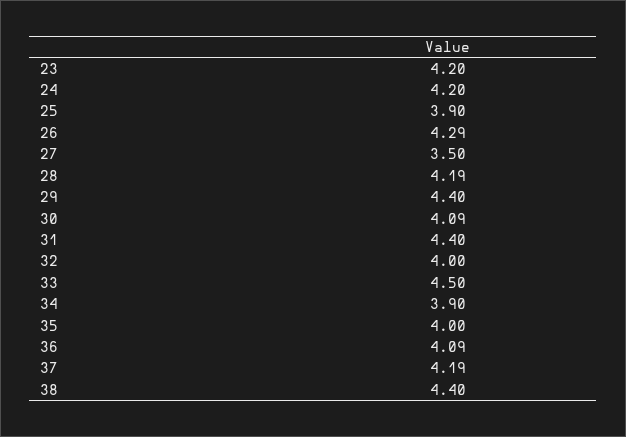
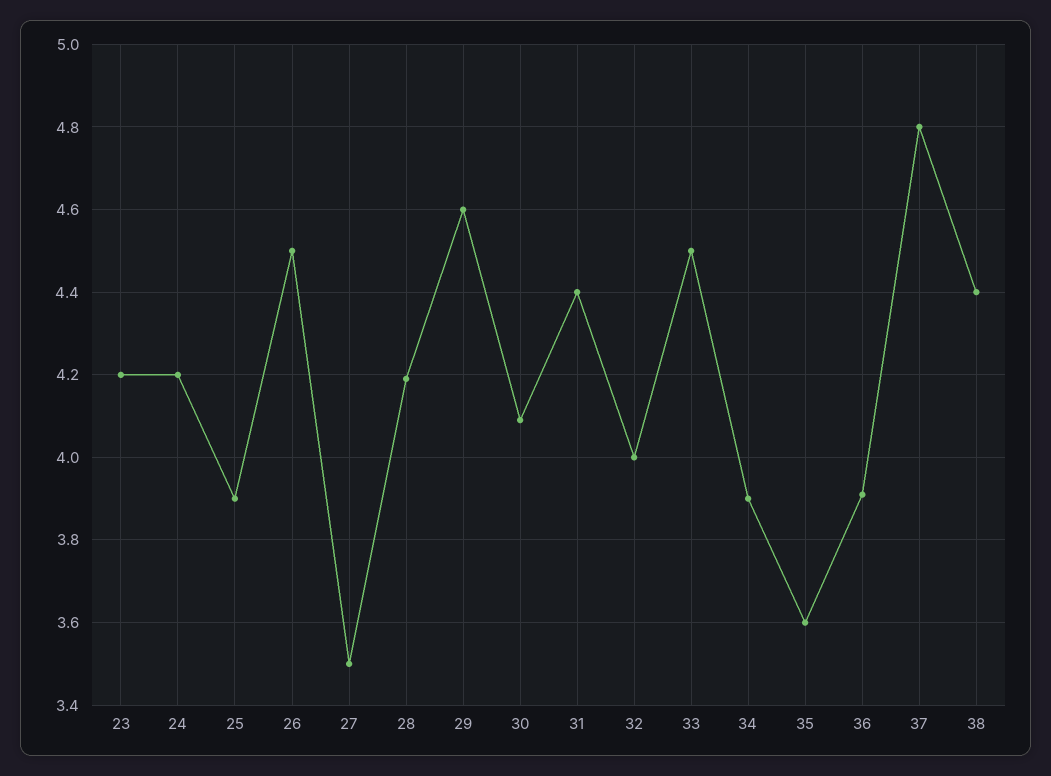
  {
    "23": 4.2,
    "24": 4.2,
    "25": 3.9,
-   "26": 4.29,
+   "26": 4.5,
    "27": 3.5,
    "28": 4.19,
-   "29": 4.4,
+   "29": 4.6,
    "30": 4.09,
    "31": 4.4,
    "32": 4,
    "33": 4.5,
    "34": 3.9,
-   "35": 4,
+   "35": 3.6,
-   "36": 4.09,
+   "36": 3.9,
-   "37": 4.19,
+   "37": 4.8,
    "38": 4.4
  }

